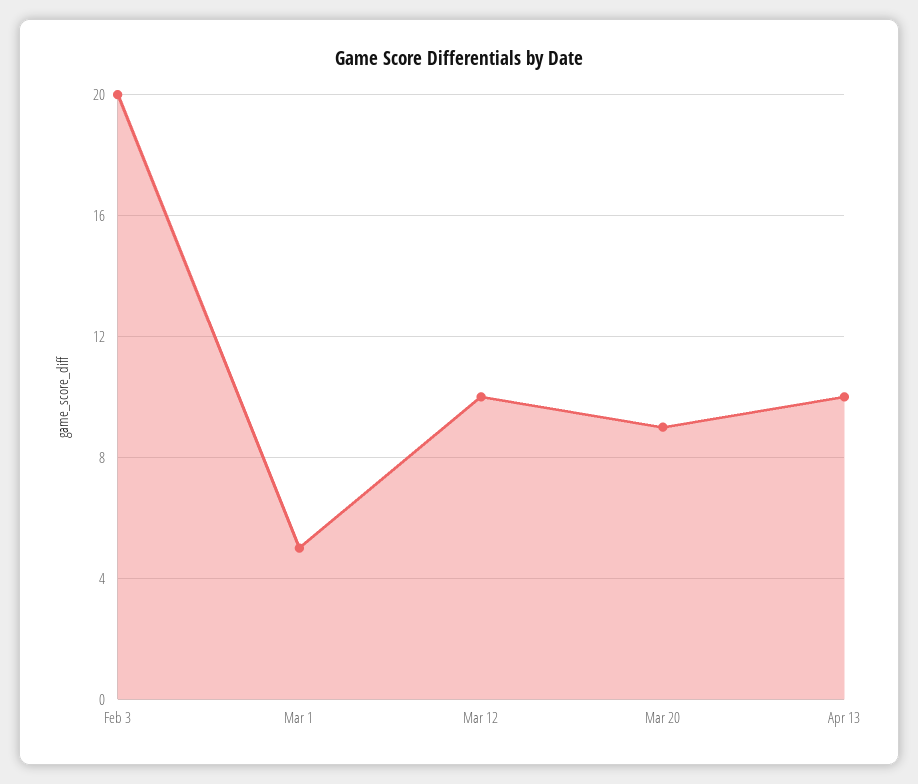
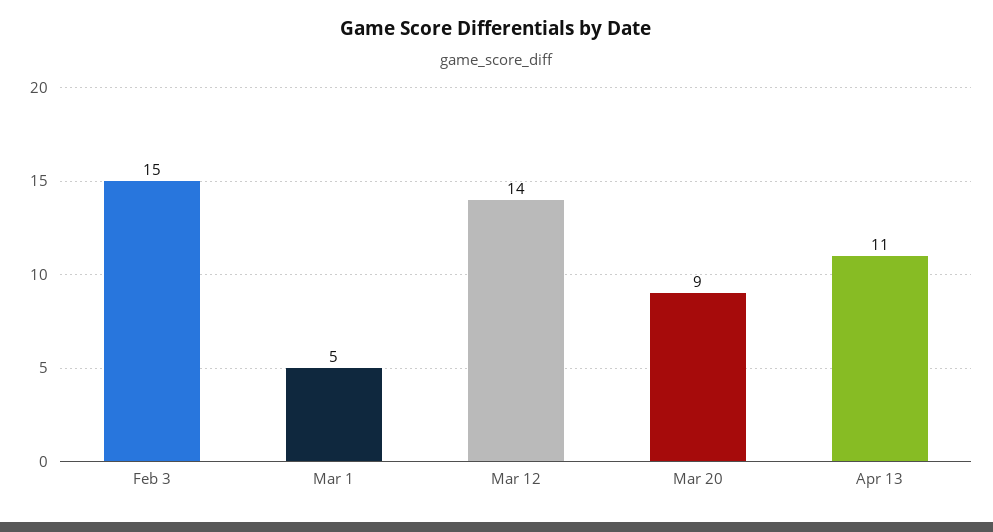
  {
-   "Feb 3": 20,
+   "Feb 3": 15,
    "Mar 1": 5,
-   "Mar 12": 10,
+   "Mar 12": 14,
    "Mar 20": 9,
-   "Apr 13": 10
+   "Apr 13": 11
  }

